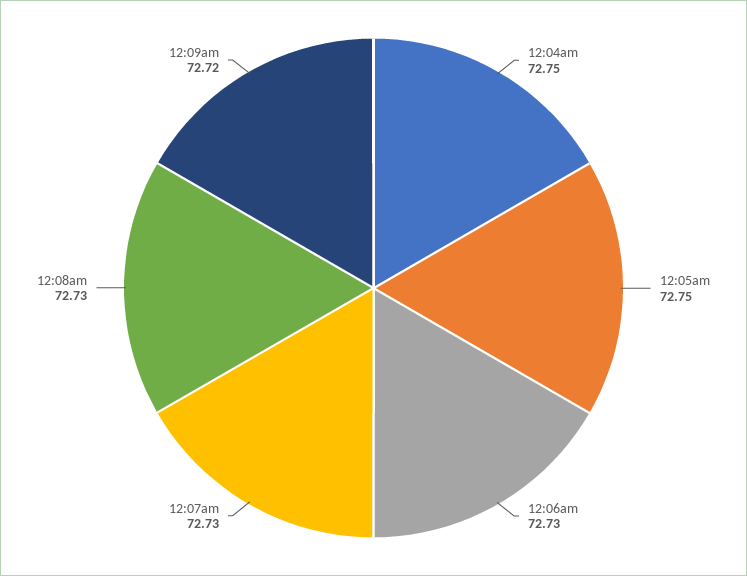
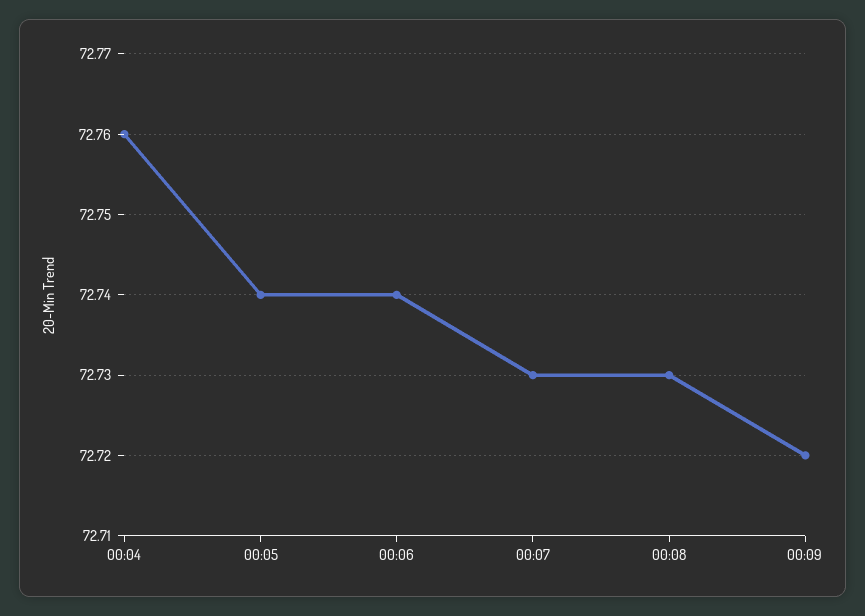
  {
-   "12:04am": 72.75,
+   "12:04am": 72.76,
-   "12:05am": 72.75,
+   "12:05am": 72.74,
-   "12:06am": 72.73,
+   "12:06am": 72.74,
    "12:07am": 72.73,
    "12:08am": 72.73,
    "12:09am": 72.72
  }

